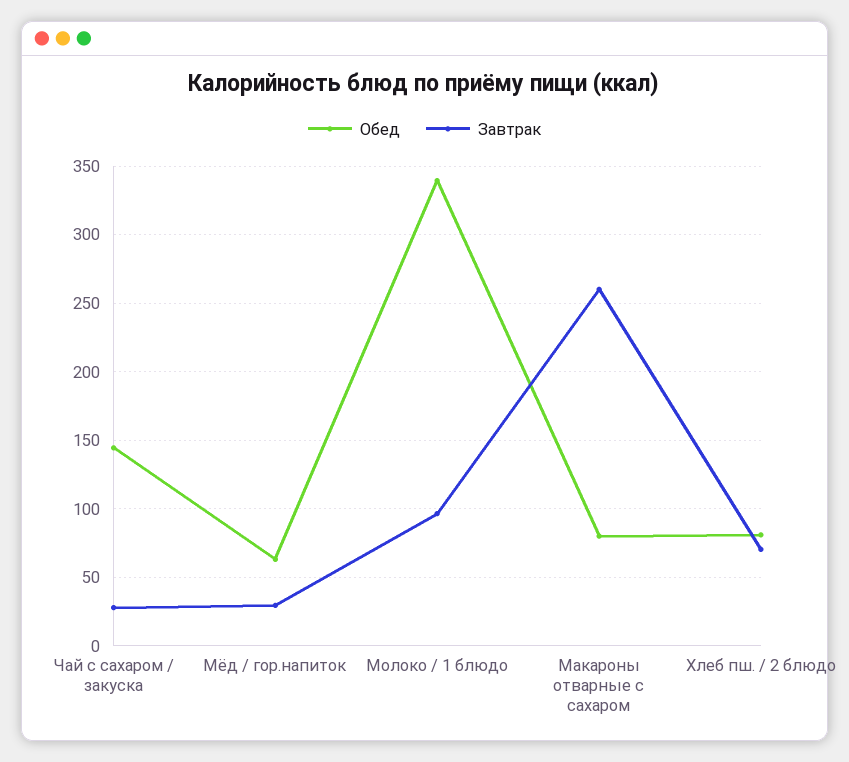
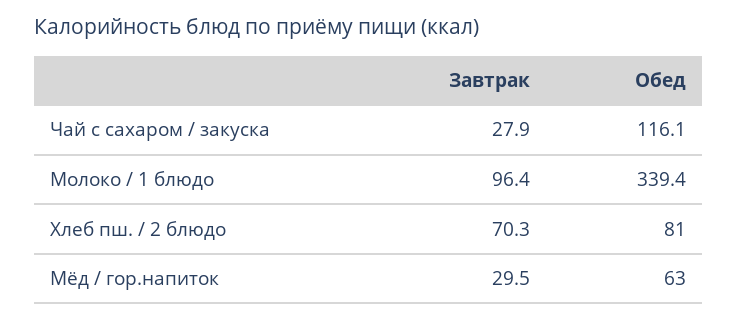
  {
    "Обед": {
-     "Чай с сахаром / закуска": 145,
+     "Чай с сахаром / закуска": 116.1,
      "Мёд / гор.напиток": 63,
      "Молоко / 1 блюдо": 339.4,
-     "Макароны отварные с сахаром": 80,
      "Хлеб пш. / 2 блюдо": 81
    },
    "Завтрак": {
      "Чай с сахаром / закуска": 27.9,
      "Мёд / гор.напиток": 29.5,
      "Молоко / 1 блюдо": 96.4,
-     "Макароны отварные с сахаром": 260,
      "Хлеб пш. / 2 блюдо": 70.3
    }
  }

